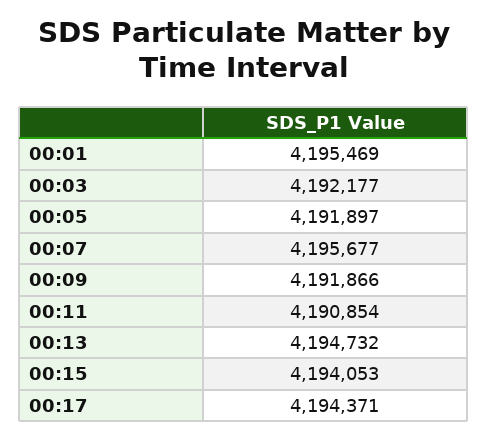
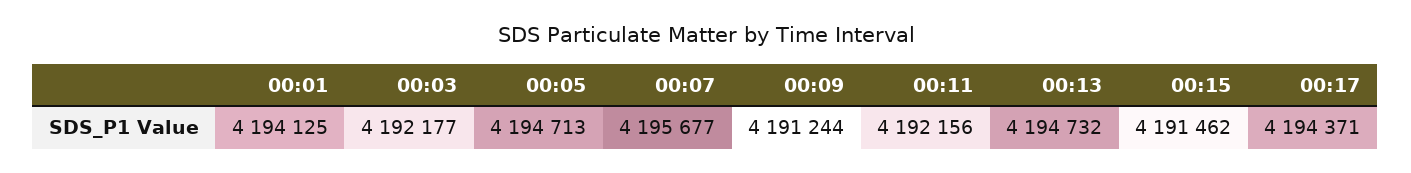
  {
-   "00:01": 4195469,
+   "00:01": 4194125,
    "00:03": 4192177,
-   "00:05": 4191897,
+   "00:05": 4194713,
    "00:07": 4195677,
-   "00:09": 4191866,
+   "00:09": 4191244,
-   "00:11": 4190854,
+   "00:11": 4192156,
    "00:13": 4194732,
-   "00:15": 4194053,
+   "00:15": 4191462,
    "00:17": 4194371
  }

